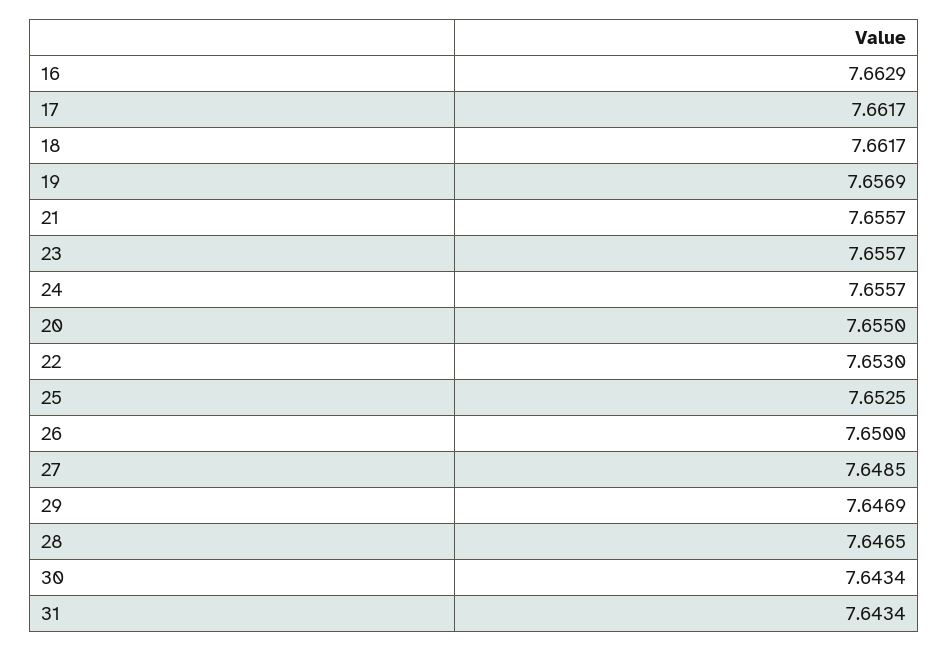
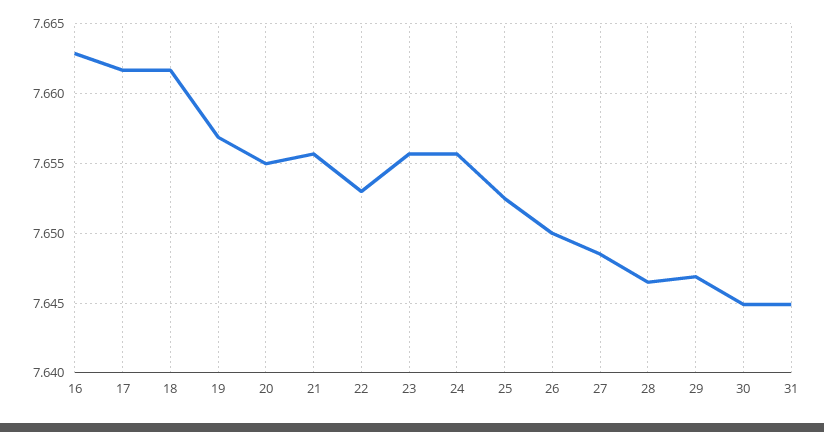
  {
    "16": 7.6629,
    "17": 7.6617,
    "18": 7.6617,
    "19": 7.6569,
    "21": 7.6557,
    "23": 7.6557,
    "24": 7.6557,
    "20": 7.655,
    "22": 7.653,
    "25": 7.6525,
    "26": 7.65,
    "27": 7.6485,
    "29": 7.6469,
    "28": 7.6465,
-   "30": 7.6434,
+   "30": 7.645,
-   "31": 7.6434
+   "31": 7.645
  }

